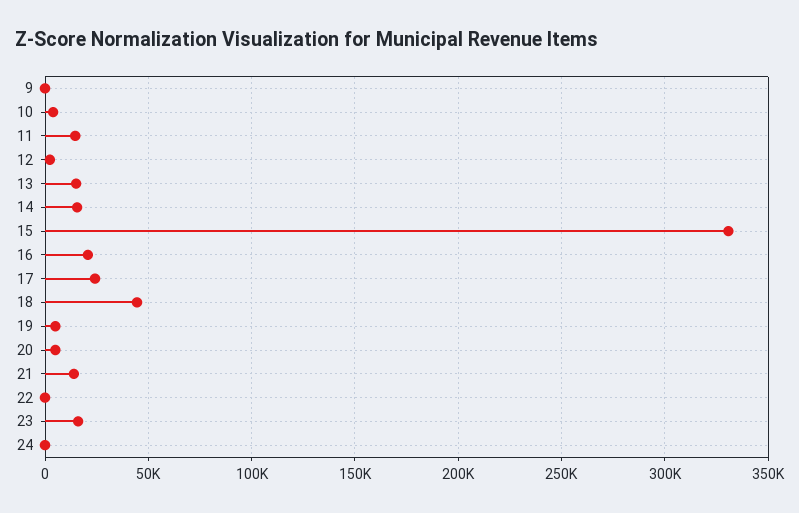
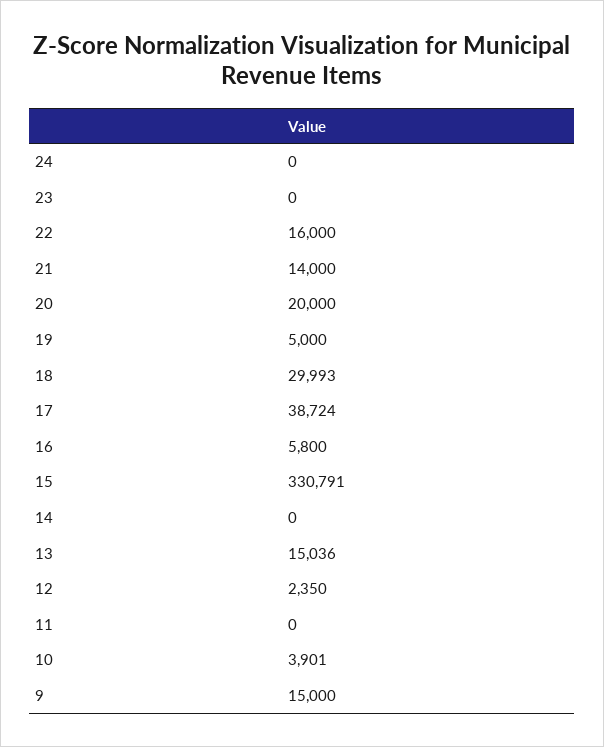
  {
-   "9": 0,
+   "9": 15000,
    "10": 3901,
-   "11": 15000,
+   "11": 0,
    "12": 2350,
    "13": 15036,
-   "14": 15000,
+   "14": 0,
    "15": 330791,
-   "16": 20000,
+   "16": 5800,
-   "17": 25000,
+   "17": 38724,
-   "18": 45000,
+   "18": 29993,
    "19": 5000,
-   "20": 5000,
+   "20": 20000,
    "21": 14000,
-   "22": 0,
+   "22": 16000,
-   "23": 15000,
+   "23": 0,
    "24": 0
  }

